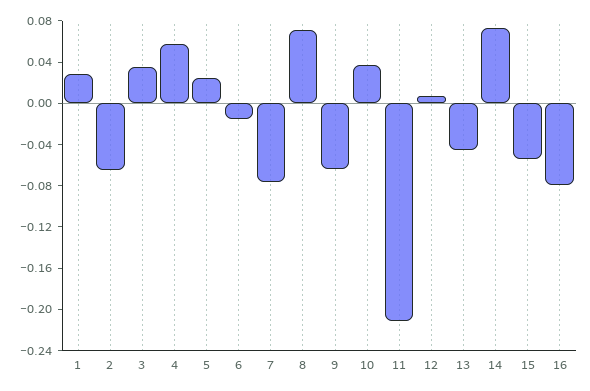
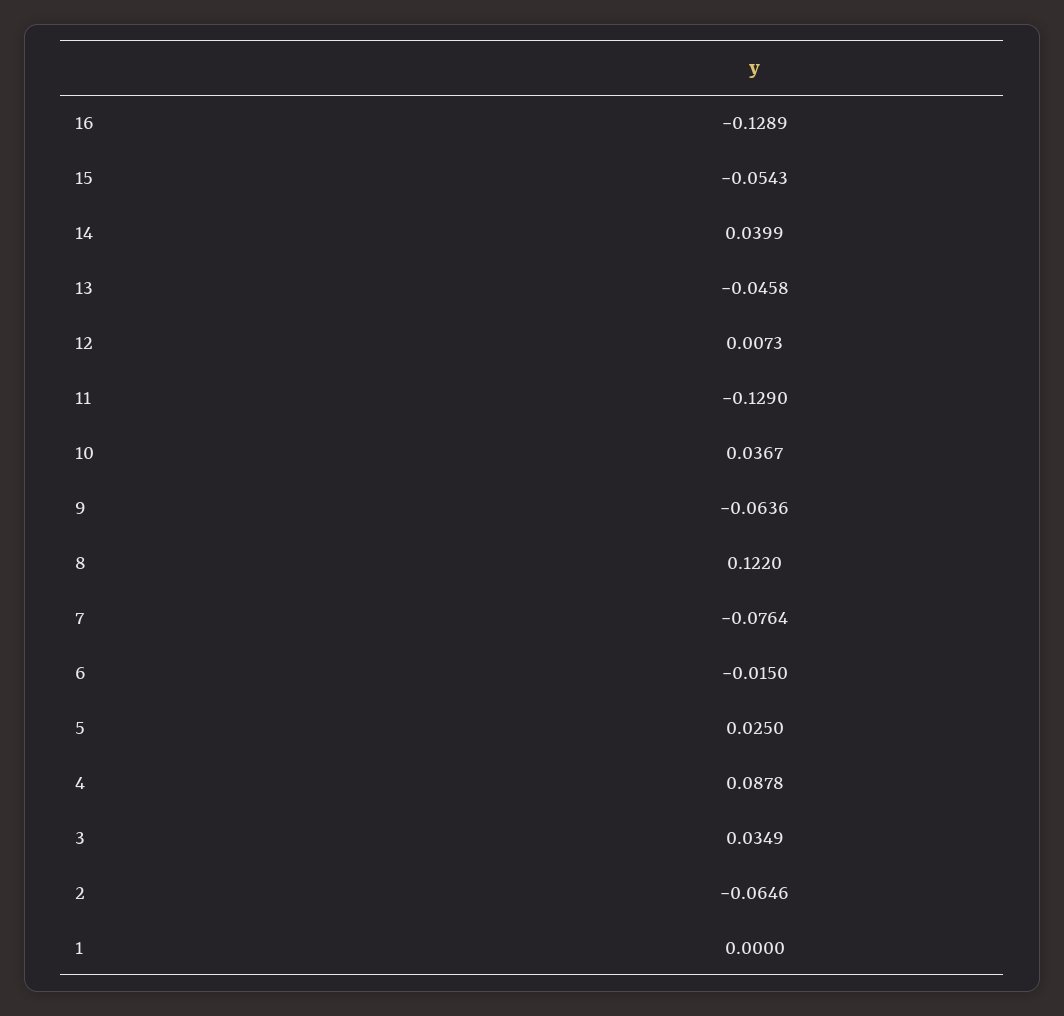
  {
-   "1": 0.03,
+   "1": 0,
    "2": -0.0646,
    "3": 0.0349,
-   "4": 0.06,
+   "4": 0.0878,
    "5": 0.025,
    "6": -0.015,
    "7": -0.0764,
-   "8": 0.07,
+   "8": 0.122,
    "9": -0.0636,
    "10": 0.0367,
-   "11": -0.21,
+   "11": -0.129,
    "12": 0.0073,
    "13": -0.0458,
-   "14": 0.07,
+   "14": 0.0399,
    "15": -0.0543,
-   "16": -0.08
+   "16": -0.1289
  }

